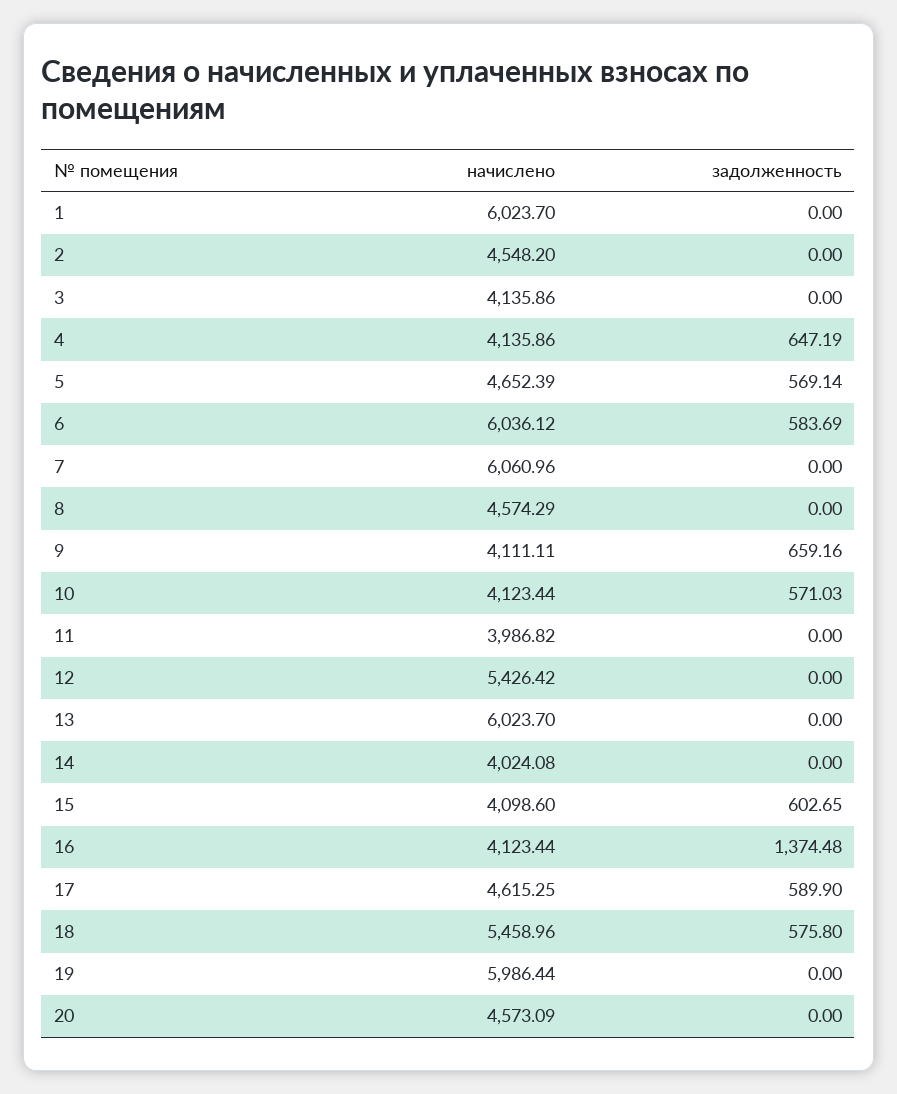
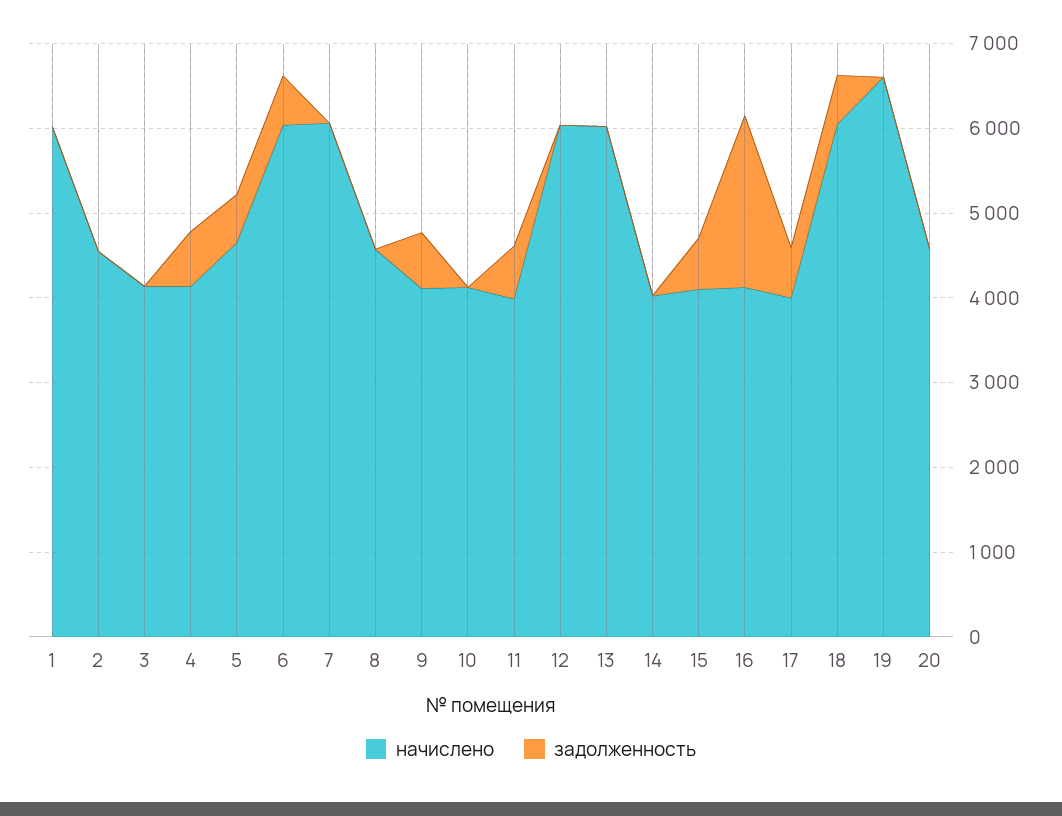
  {
    "начислено": {
      "1": 6023.7,
      "2": 4548.2,
      "3": 4135.86,
      "4": 4135.86,
      "5": 4652.39,
      "6": 6036.12,
      "7": 6060.96,
      "8": 4574.29,
      "9": 4111.11,
      "10": 4123.44,
      "11": 3986.82,
-     "12": 5426.42,
+     "12": 6000,
      "13": 6023.7,
      "14": 4024.08,
      "15": 4098.6,
      "16": 4123.44,
-     "17": 4615.25,
+     "17": 4000,
-     "18": 5458.96,
+     "18": 6000,
-     "19": 5986.44,
+     "19": 6600,
      "20": 4573.09
    },
    "задолженность": {
      "1": 0,
      "2": 0,
      "3": 0,
      "4": 647.19,
      "5": 569.14,
      "6": 583.69,
      "7": 0,
      "8": 0,
      "9": 659.16,
-     "10": 571.03,
+     "10": 0,
-     "11": 0,
+     "11": 600,
      "12": 0,
      "13": 0,
      "14": 0,
      "15": 602.65,
-     "16": 1374.48,
+     "16": 2000,
      "17": 589.9,
      "18": 575.8,
      "19": 0,
      "20": 0
    }
  }

